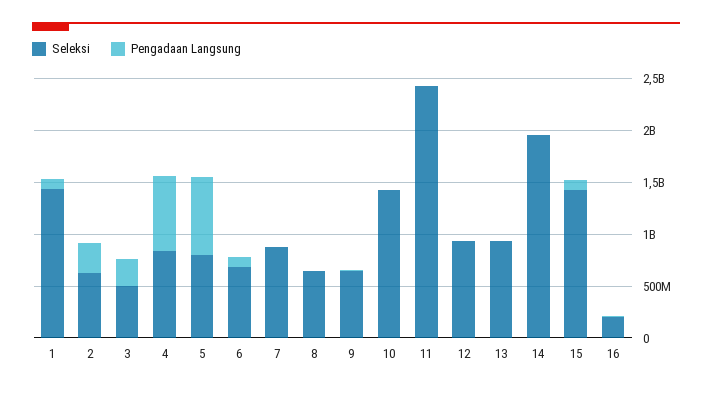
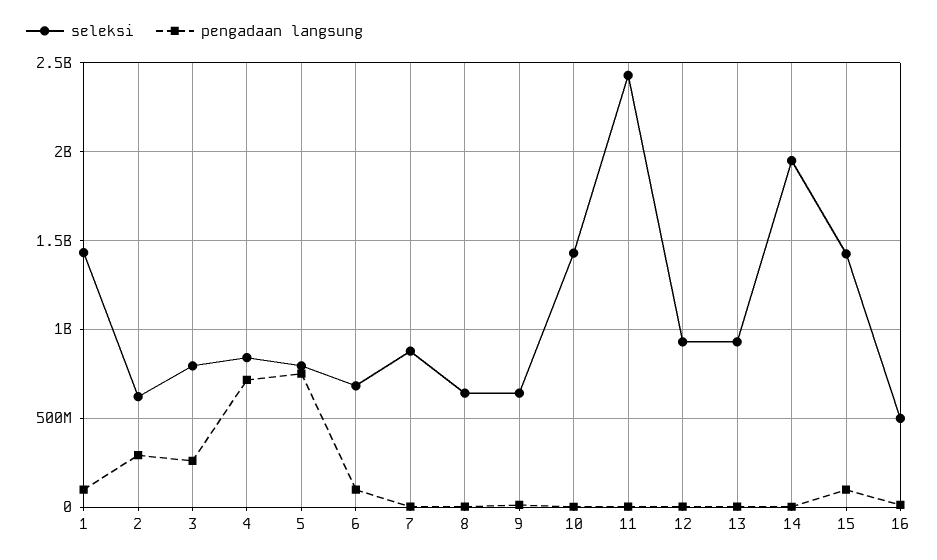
  {
    "Seleksi": {
      "1": 1450000000,
      "2": 600000000,
-     "3": 500000000,
+     "3": 800000000,
      "4": 850000000,
      "5": 800000000,
      "6": 700000000,
      "7": 900000000,
      "8": 650000000,
      "9": 650000000,
      "10": 1450000000,
      "11": 2450000000,
      "12": 950000000,
      "13": 950000000,
      "14": 1950000000,
      "15": 1450000000,
-     "16": 200000000
+     "16": 500000000
    },
    "Pengadaan Langsung": {
      "1": 100000000,
      "2": 300000000,
      "3": 250000000,
      "4": 700000000,
      "5": 750000000,
      "6": 100000000,
      "7": 0,
      "8": 0,
      "9": 0,
      "10": 0,
      "11": 0,
      "12": 0,
      "13": 0,
      "14": 0,
      "15": 100000000,
      "16": 0
    }
  }

